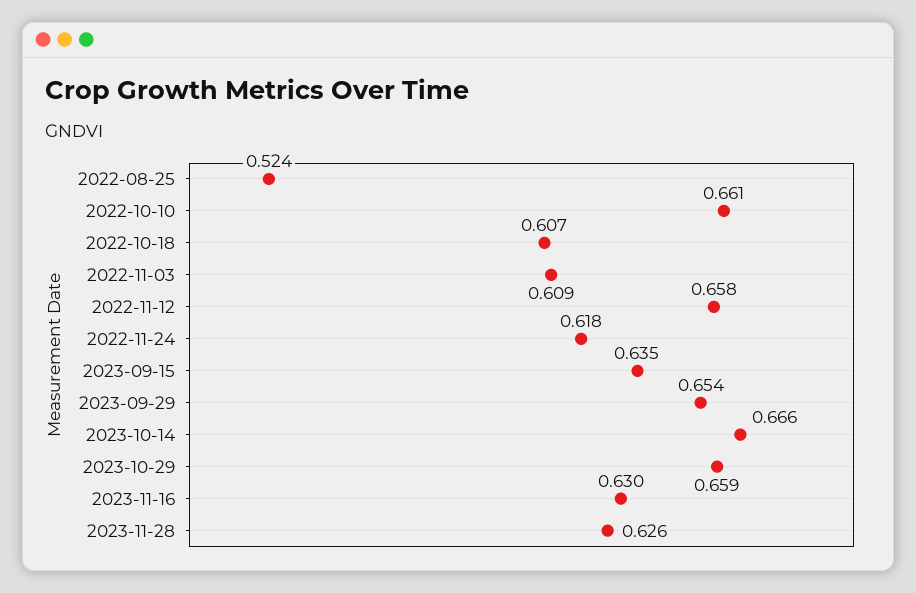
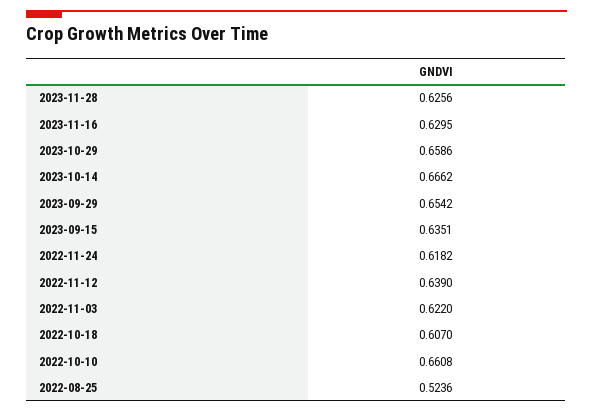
  {
    "2022-08-25": 0.5236,
    "2022-10-10": 0.6608,
    "2022-10-18": 0.607,
-   "2022-11-03": 0.609,
+   "2022-11-03": 0.622,
-   "2022-11-12": 0.658,
+   "2022-11-12": 0.639,
    "2022-11-24": 0.6182,
    "2023-09-15": 0.6351,
    "2023-09-29": 0.6542,
    "2023-10-14": 0.6662,
    "2023-10-29": 0.6586,
    "2023-11-16": 0.6295,
    "2023-11-28": 0.6256
  }

